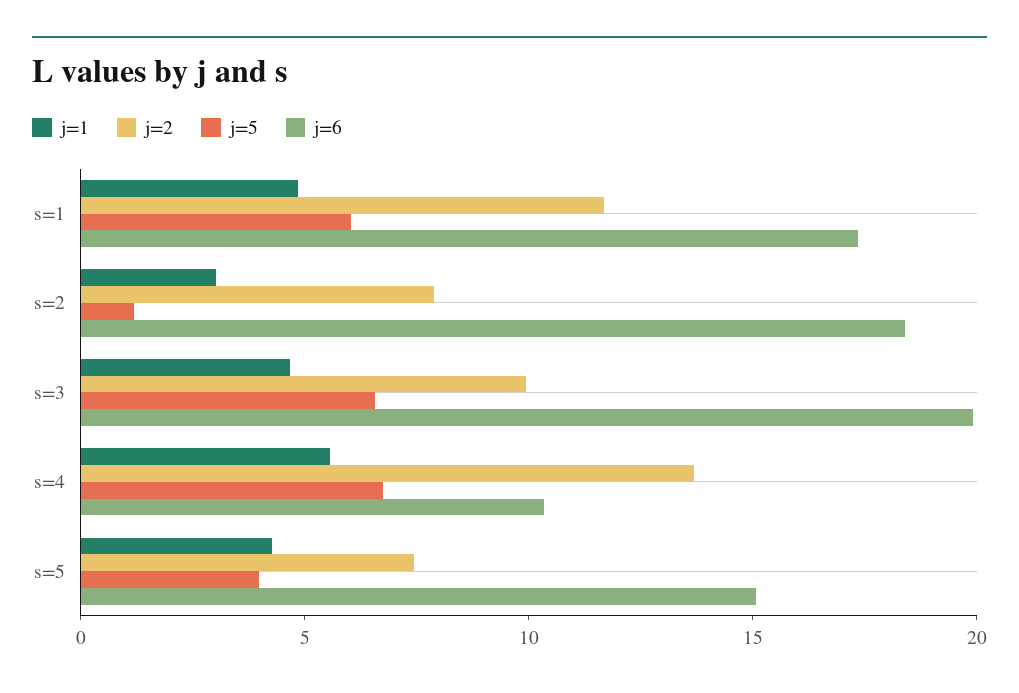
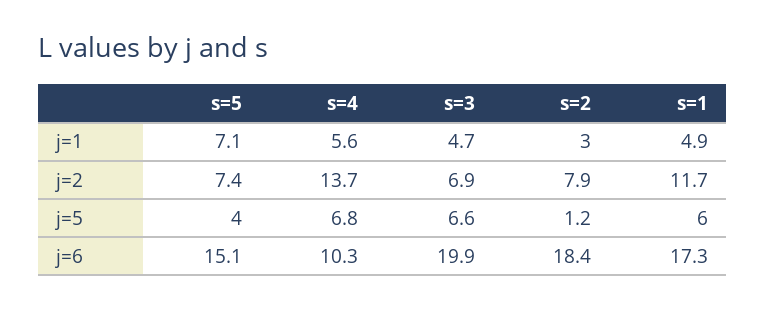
  {
    "j=1": {
      "s=1": 4.9,
      "s=2": 3,
      "s=3": 4.7,
      "s=4": 5.6,
-     "s=5": 4
+     "s=5": 7.1
    },
    "j=2": {
      "s=1": 11.7,
      "s=2": 7.9,
-     "s=3": 10,
+     "s=3": 6.9,
      "s=4": 13.7,
      "s=5": 7.4
    },
    "j=5": {
      "s=1": 6,
      "s=2": 1.2,
      "s=3": 6.6,
      "s=4": 6.8,
      "s=5": 4
    },
    "j=6": {
      "s=1": 17.3,
      "s=2": 18.4,
      "s=3": 19.9,
      "s=4": 10.3,
      "s=5": 15.1
    }
  }

